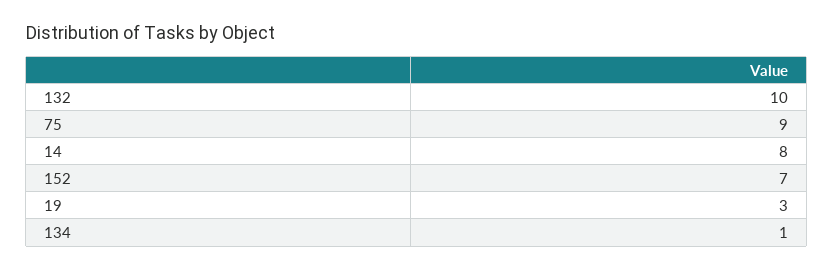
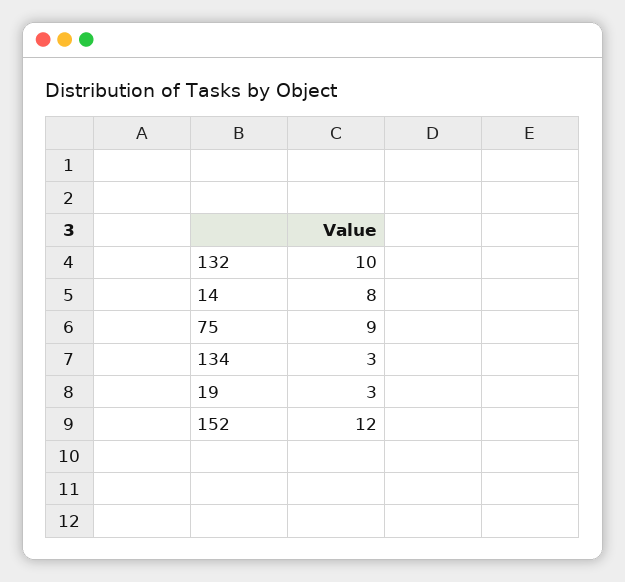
  {
    "132": 10,
    "75": 9,
    "14": 8,
-   "152": 7,
+   "152": 12,
    "19": 3,
-   "134": 1
+   "134": 3
  }

